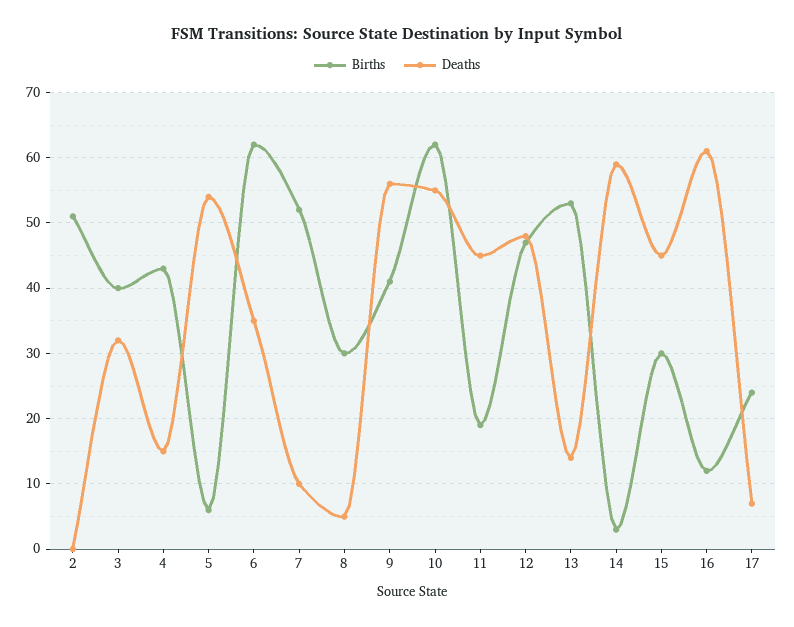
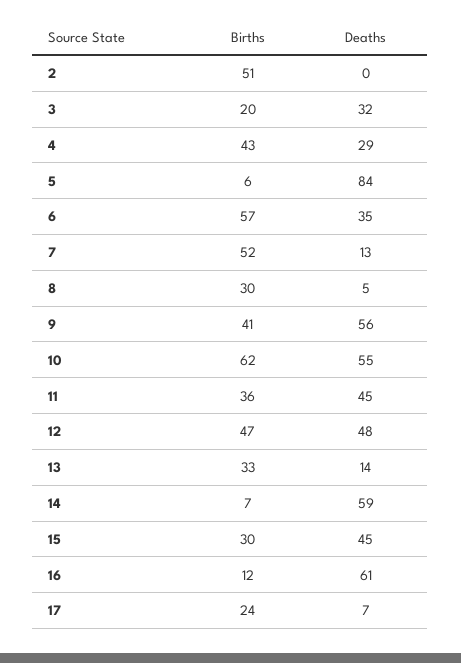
  {
    "Births": {
      "2": 51,
-     "3": 40,
+     "3": 20,
      "4": 43,
      "5": 6,
-     "6": 62,
+     "6": 57,
      "7": 52,
      "8": 30,
      "9": 41,
      "10": 62,
-     "11": 19,
+     "11": 36,
      "12": 47,
-     "13": 53,
+     "13": 33,
-     "14": 3,
+     "14": 7,
      "15": 30,
      "16": 12,
      "17": 24
    },
    "Deaths": {
      "2": 0,
      "3": 32,
-     "4": 15,
+     "4": 29,
-     "5": 54,
+     "5": 84,
      "6": 35,
-     "7": 10,
+     "7": 13,
      "8": 5,
      "9": 56,
      "10": 55,
      "11": 45,
      "12": 48,
      "13": 14,
      "14": 59,
      "15": 45,
      "16": 61,
      "17": 7
    }
  }

